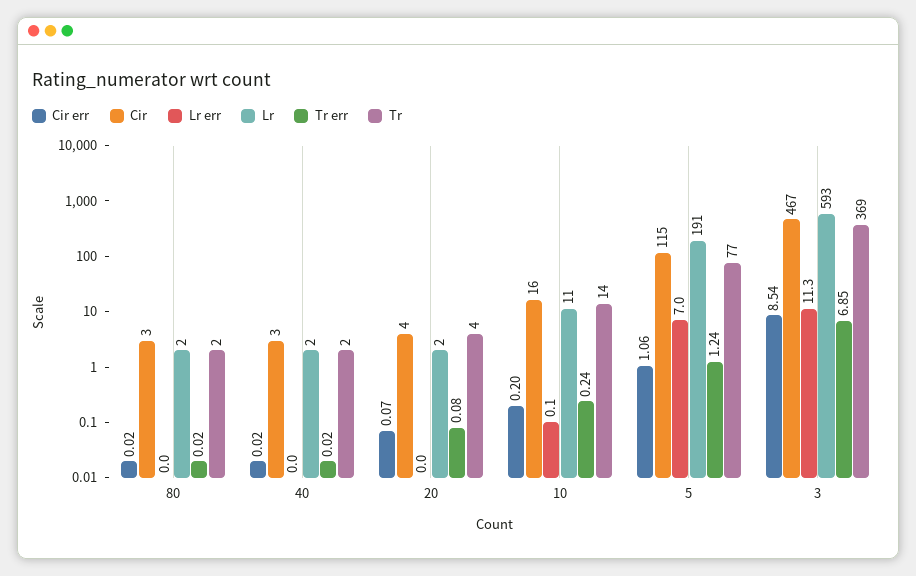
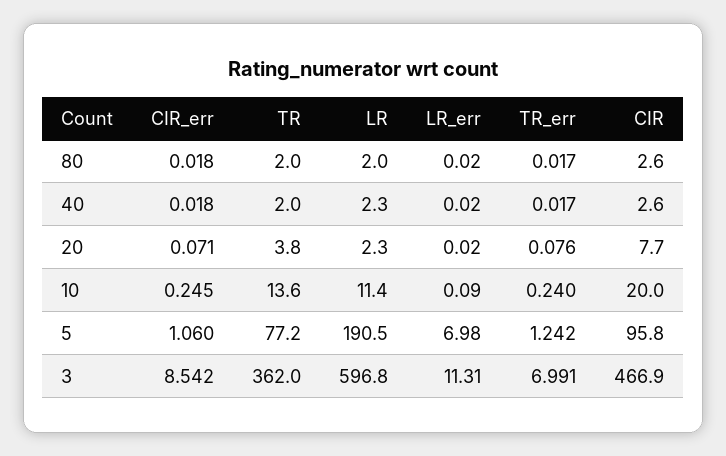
  {
    "Cir err": {
      "80": 0.018,
      "40": 0.018,
      "20": 0.071,
-     "10": 0.2,
+     "10": 0.245,
      "5": 1.06,
      "3": 8.542
    },
    "Cir": {
      "80": 2.6,
      "40": 2.6,
-     "20": 4,
+     "20": 7.7,
-     "10": 16,
+     "10": 20,
-     "5": 115,
+     "5": 95.8,
      "3": 466.9
    },
    "Lr err": {
      "80": 0.02,
      "40": 0.02,
      "20": 0.02,
      "10": 0.09,
      "5": 6.98,
      "3": 11.31
    },
    "Lr": {
      "80": 2,
      "40": 2.3,
      "20": 2.3,
      "10": 11.4,
      "5": 190.5,
-     "3": 593
+     "3": 596.8
    },
    "Tr err": {
      "80": 0.017,
      "40": 0.017,
      "20": 0.076,
      "10": 0.24,
      "5": 1.242,
-     "3": 6.85
+     "3": 6.991
    },
    "Tr": {
      "80": 2,
      "40": 2,
      "20": 3.8,
      "10": 13.6,
      "5": 77.2,
-     "3": 369
+     "3": 362
    }
  }

